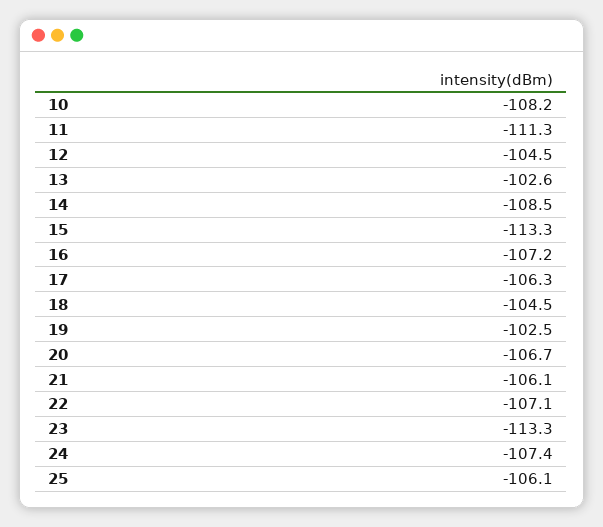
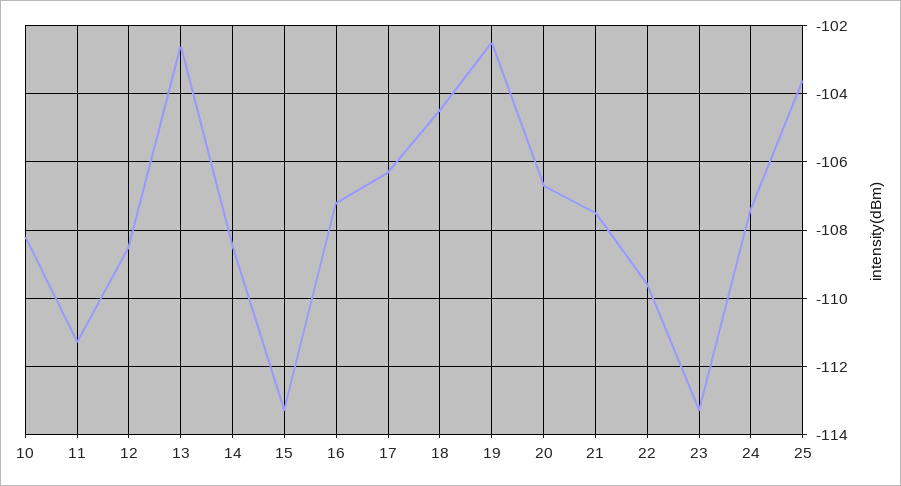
  {
    "10": -108.2,
    "11": -111.3,
-   "12": -104.5,
+   "12": -108.5,
    "13": -102.6,
    "14": -108.5,
    "15": -113.3,
    "16": -107.2,
    "17": -106.3,
    "18": -104.5,
    "19": -102.5,
    "20": -106.7,
-   "21": -106.1,
+   "21": -107.5,
-   "22": -107.1,
+   "22": -109.5,
    "23": -113.3,
    "24": -107.4,
-   "25": -106.1
+   "25": -103.5
  }

